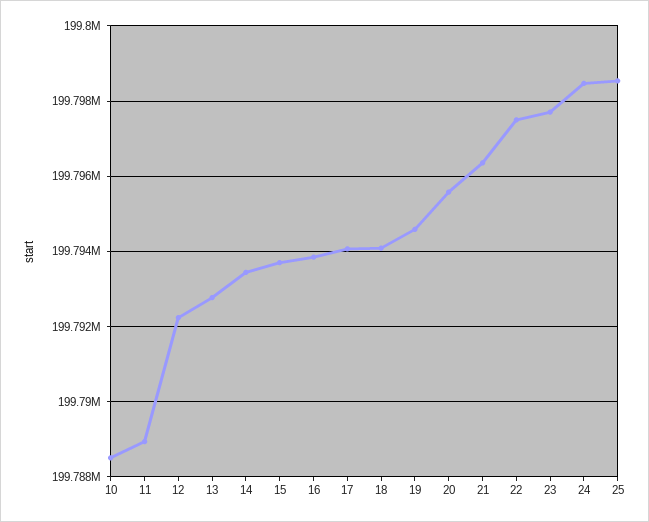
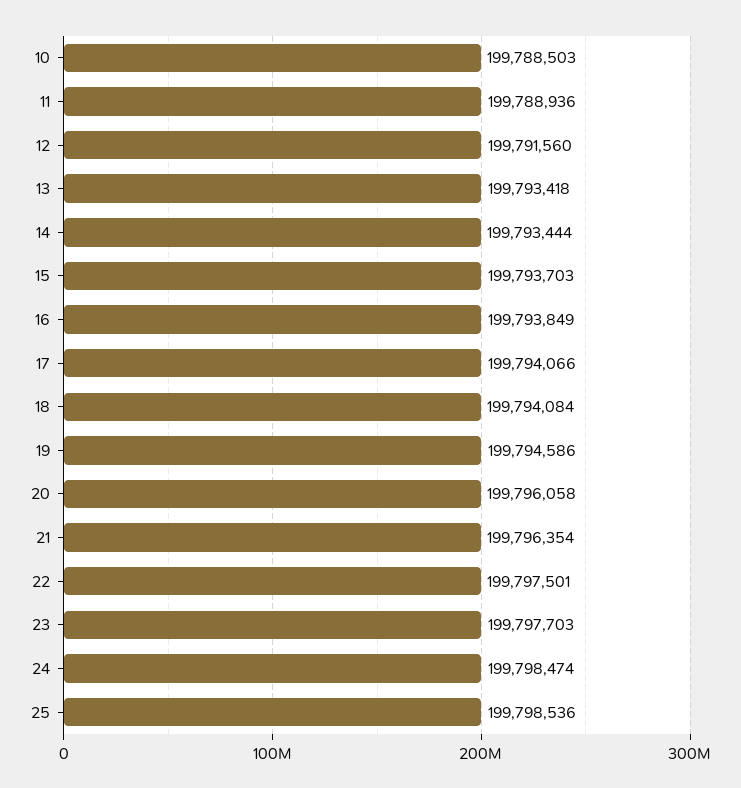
  {
    "10": 199788503,
    "11": 199788936,
-   "12": 199792200,
+   "12": 199791560,
-   "13": 199792800,
+   "13": 199793418,
    "14": 199793444,
    "15": 199793703,
    "16": 199793849,
    "17": 199794066,
    "18": 199794084,
    "19": 199794586,
-   "20": 199795600,
+   "20": 199796058,
    "21": 199796354,
    "22": 199797501,
    "23": 199797703,
    "24": 199798474,
    "25": 199798536
  }

